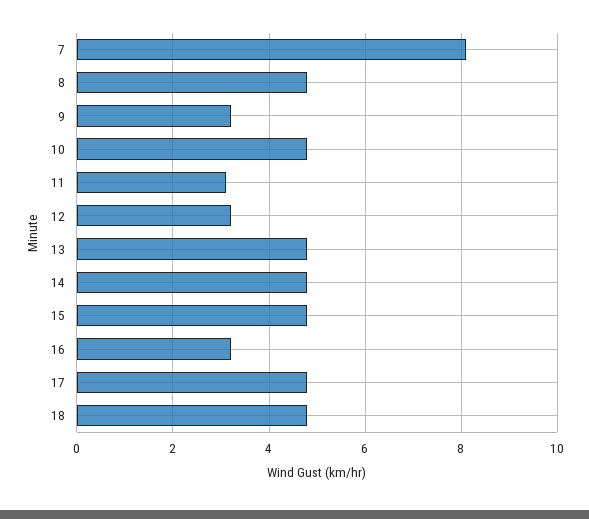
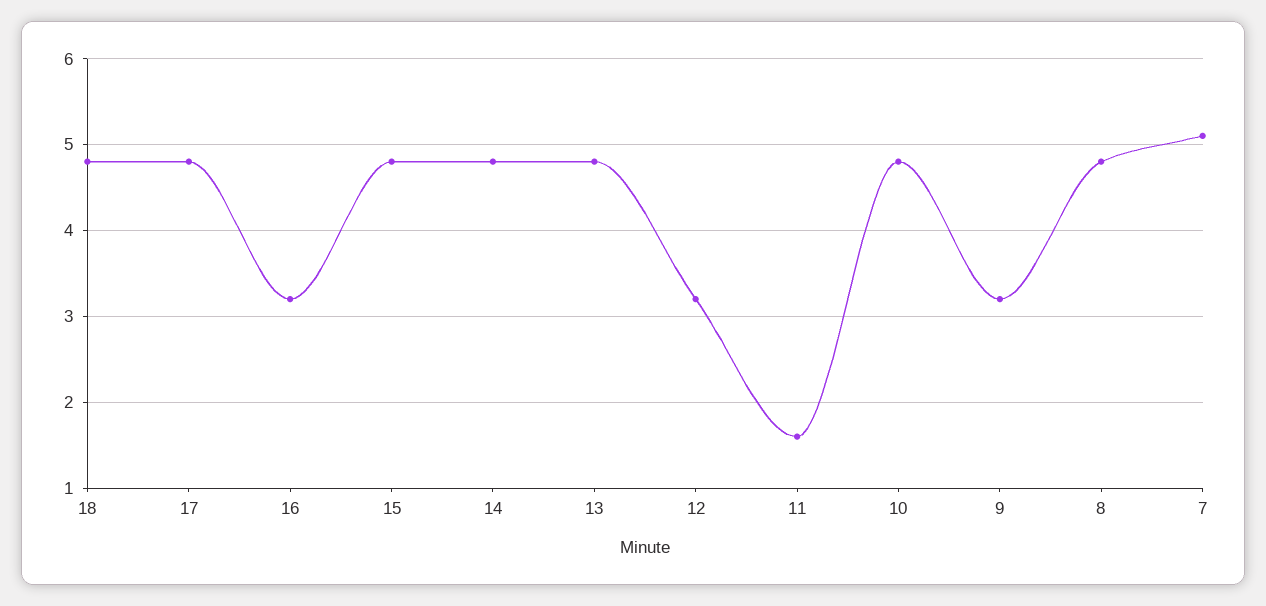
  {
-   "7": 8,
+   "7": 5.1,
    "8": 4.8,
    "9": 3.2,
    "10": 4.8,
-   "11": 3,
+   "11": 1.6,
    "12": 3.2,
    "13": 4.8,
    "14": 4.8,
    "15": 4.8,
    "16": 3.2,
    "17": 4.8,
    "18": 4.8
  }

